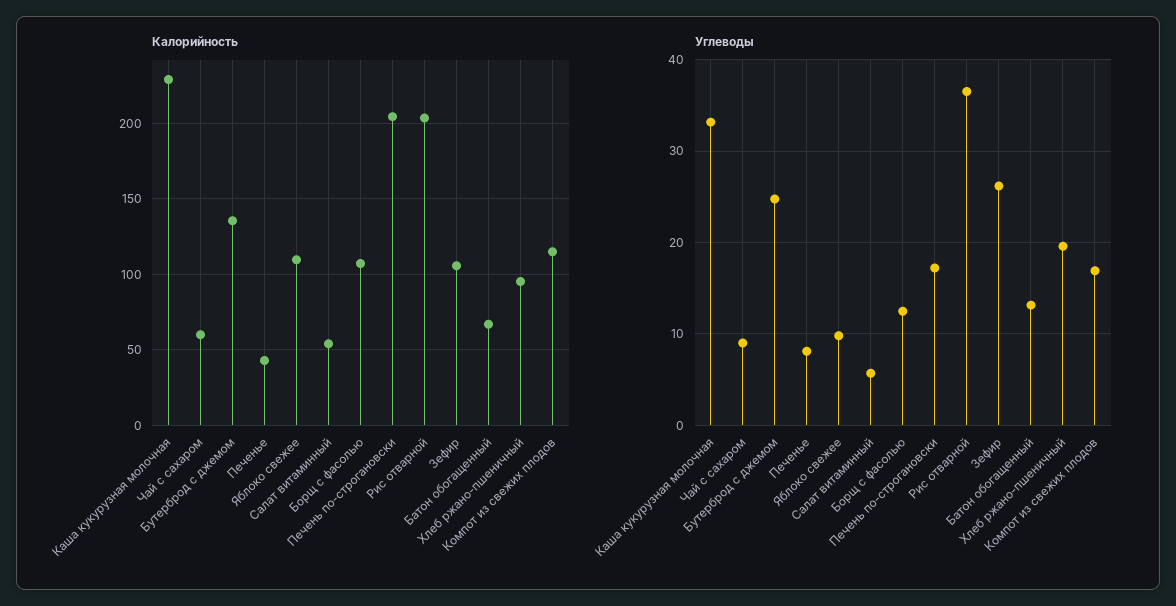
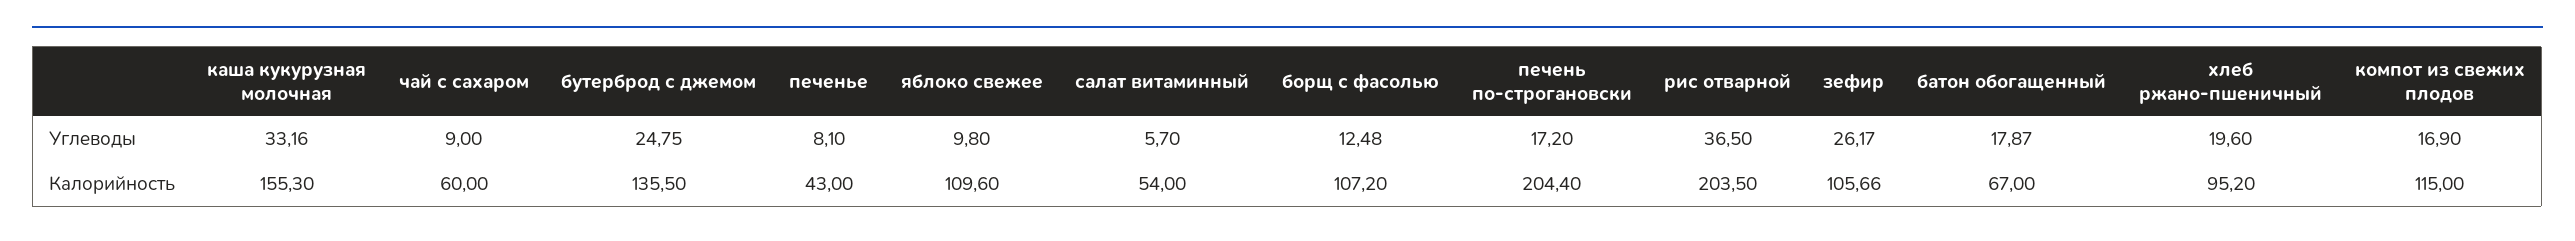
  {
    "Калорийность": {
-     "Каша кукурузная молочная": 230,
+     "Каша кукурузная молочная": 155.3,
      "Чай с сахаром": 60,
      "Бутерброд с джемом": 135.5,
      "Печенье": 43,
      "Яблоко свежее": 109.6,
      "Салат витаминный": 54,
      "Борщ с фасолью": 107.2,
      "Печень по-строгановски": 204.4,
      "Рис отварной": 203.5,
      "Зефир": 105.66,
      "Батон обогащенный": 67,
      "Хлеб ржано-пшеничный": 95.2,
      "Компот из свежих плодов": 115
    },
    "Углеводы": {
      "Каша кукурузная молочная": 33.16,
      "Чай с сахаром": 9,
      "Бутерброд с джемом": 24.75,
      "Печенье": 8.1,
      "Яблоко свежее": 9.8,
      "Салат витаминный": 5.7,
      "Борщ с фасолью": 12.48,
      "Печень по-строгановски": 17.2,
      "Рис отварной": 36.5,
      "Зефир": 26.17,
-     "Батон обогащенный": 13,
+     "Батон обогащенный": 17.87,
      "Хлеб ржано-пшеничный": 19.6,
      "Компот из свежих плодов": 16.9
    }
  }

